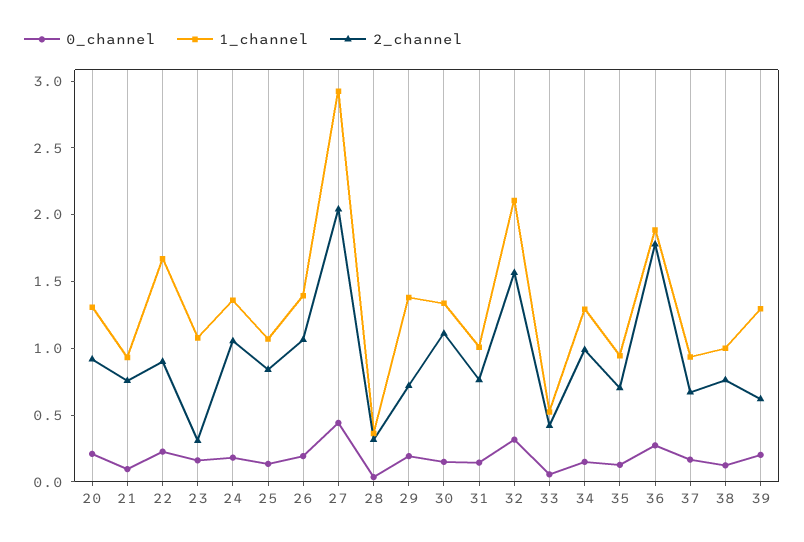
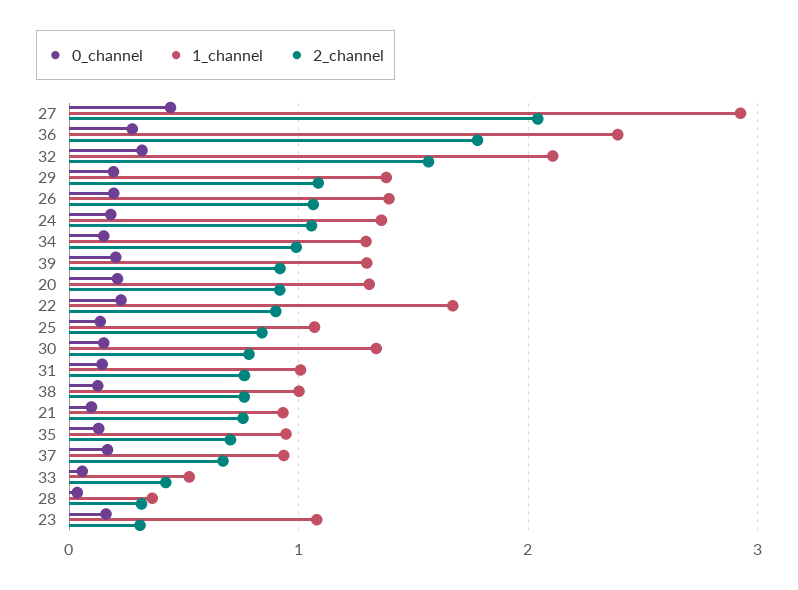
  {
    "0_channel": {
      "20": 0.2,
      "21": 0.1,
      "22": 0.2,
      "23": 0.2,
      "24": 0.2,
      "25": 0.1,
      "26": 0.2,
      "27": 0.4,
      "28": 0,
      "29": 0.2,
      "30": 0.1,
      "31": 0.1,
      "32": 0.3,
      "33": 0.1,
      "34": 0.1,
      "35": 0.1,
      "36": 0.3,
      "37": 0.2,
      "38": 0.1,
      "39": 0.2
    },
    "1_channel": {
      "20": 1.3,
      "21": 0.9,
      "22": 1.7,
      "23": 1.1,
      "24": 1.4,
      "25": 1.1,
      "26": 1.4,
      "27": 2.9,
      "28": 0.4,
      "29": 1.4,
      "30": 1.3,
      "31": 1,
      "32": 2.1,
      "33": 0.5,
      "34": 1.3,
      "35": 0.9,
-     "36": 1.9,
+     "36": 2.4,
      "37": 0.9,
      "38": 1,
      "39": 1.3
    },
    "2_channel": {
      "20": 0.9,
      "21": 0.8,
      "22": 0.9,
      "23": 0.3,
      "24": 1.1,
      "25": 0.8,
      "26": 1.1,
      "27": 2,
      "28": 0.3,
-     "29": 0.7,
+     "29": 1.1,
-     "30": 1.1,
+     "30": 0.8,
      "31": 0.8,
      "32": 1.6,
      "33": 0.4,
      "34": 1,
      "35": 0.7,
      "36": 1.8,
      "37": 0.7,
      "38": 0.8,
-     "39": 0.6
+     "39": 0.9
    }
  }

